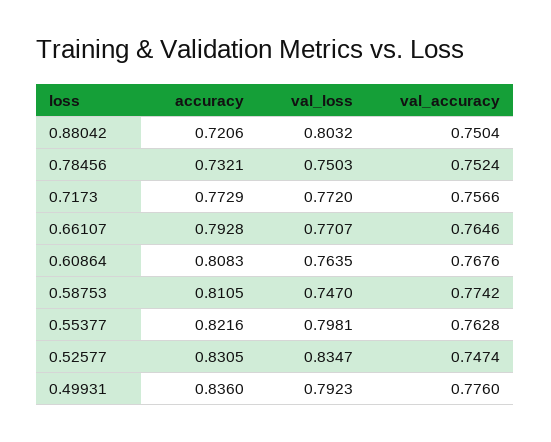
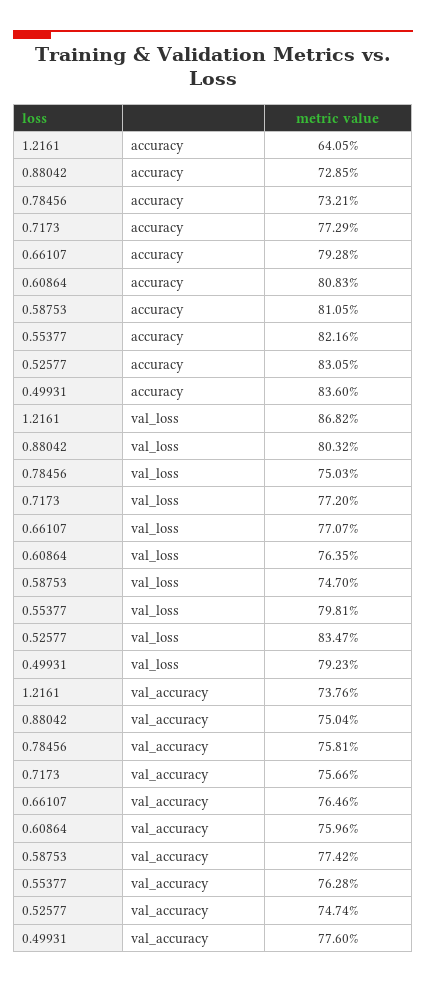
  {
    "accuracy": {
-     "0.88042": 0.7206,
+     "0.88042": 0.7285,
      "0.78456": 0.7321,
      "0.7173": 0.7729,
      "0.66107": 0.7928,
      "0.60864": 0.8083,
      "0.58753": 0.8105,
      "0.55377": 0.8216,
      "0.52577": 0.8305,
-     "0.49931": 0.836
+     "0.49931": 0.836,
+     "1.2161": 0.6405
    },
    "val_loss": {
      "0.88042": 0.8032,
      "0.78456": 0.7503,
      "0.7173": 0.772,
      "0.66107": 0.7707,
      "0.60864": 0.7635,
      "0.58753": 0.747,
      "0.55377": 0.7981,
      "0.52577": 0.8347,
-     "0.49931": 0.7923
+     "0.49931": 0.7923,
+     "1.2161": 0.8682
    },
    "val_accuracy": {
      "0.88042": 0.7504,
-     "0.78456": 0.7524,
+     "0.78456": 0.7581,
      "0.7173": 0.7566,
      "0.66107": 0.7646,
-     "0.60864": 0.7676,
+     "0.60864": 0.7596,
      "0.58753": 0.7742,
      "0.55377": 0.7628,
      "0.52577": 0.7474,
-     "0.49931": 0.776
+     "0.49931": 0.776,
+     "1.2161": 0.7376
    }
  }

